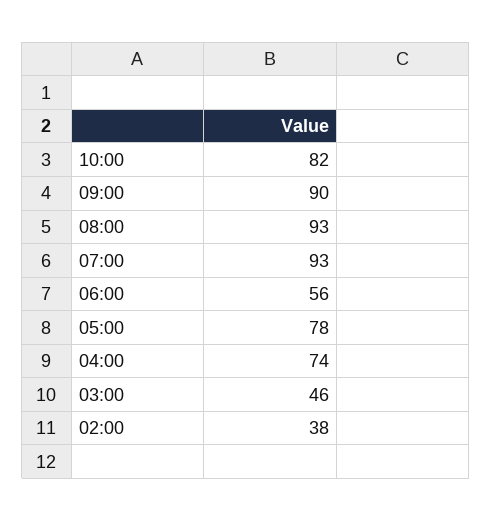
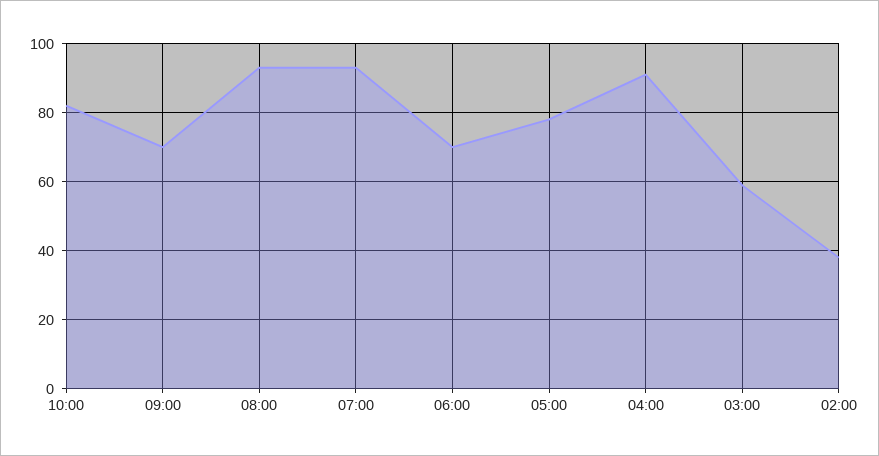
  {
    "10:00": 82,
-   "09:00": 90,
+   "09:00": 70,
    "08:00": 93,
    "07:00": 93,
-   "06:00": 56,
+   "06:00": 70,
    "05:00": 78,
-   "04:00": 74,
+   "04:00": 90,
-   "03:00": 46,
+   "03:00": 60,
    "02:00": 38
  }

